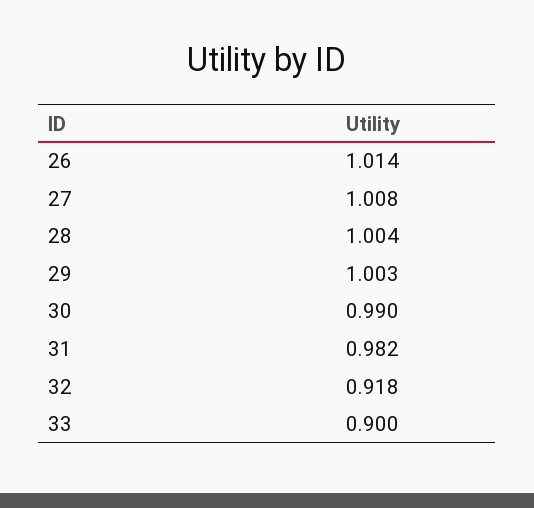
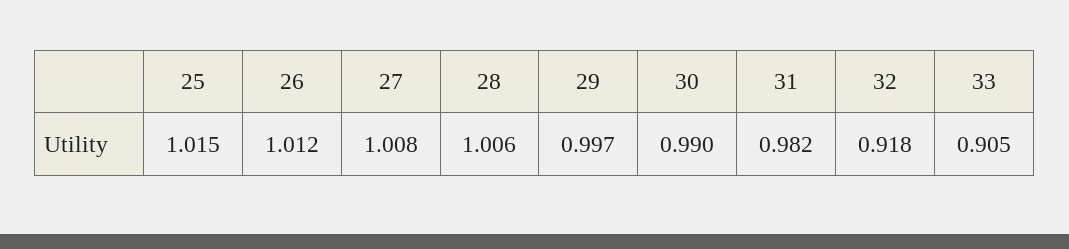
  {
-   "26": 1.014,
+   "26": 1.012,
    "27": 1.008,
-   "28": 1.004,
+   "28": 1.006,
-   "29": 1.003,
+   "29": 0.997,
    "30": 0.99,
    "31": 0.982,
    "32": 0.918,
-   "33": 0.9
+   "33": 0.905,
+   "25": 1.015
  }

